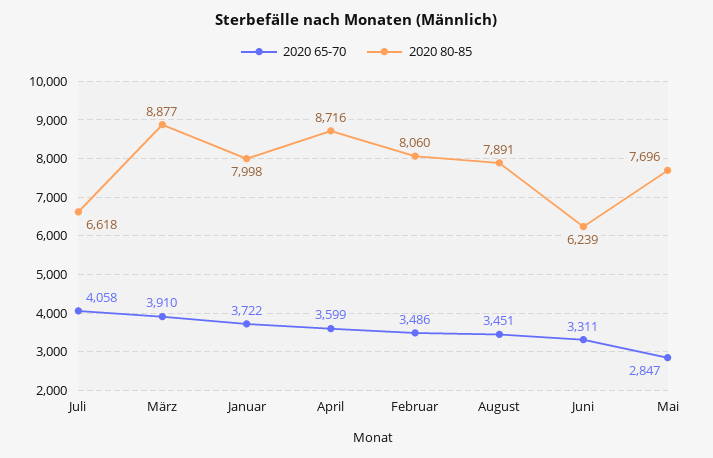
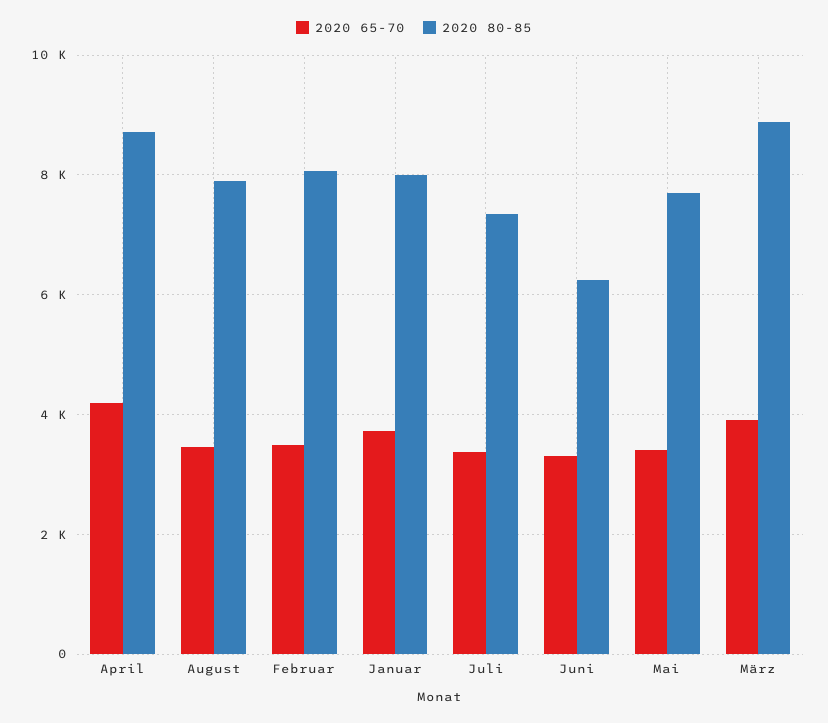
  {
    "2020 65-70": {
-     "Juli": 4058,
+     "Juli": 3400,
      "März": 3910,
      "Januar": 3722,
-     "April": 3599,
+     "April": 4200,
      "Februar": 3486,
      "August": 3451,
      "Juni": 3311,
-     "Mai": 2847
+     "Mai": 3400
    },
    "2020 80-85": {
-     "Juli": 6618,
+     "Juli": 7400,
      "März": 8877,
      "Januar": 7998,
      "April": 8716,
      "Februar": 8060,
      "August": 7891,
      "Juni": 6239,
      "Mai": 7696
    }
  }

